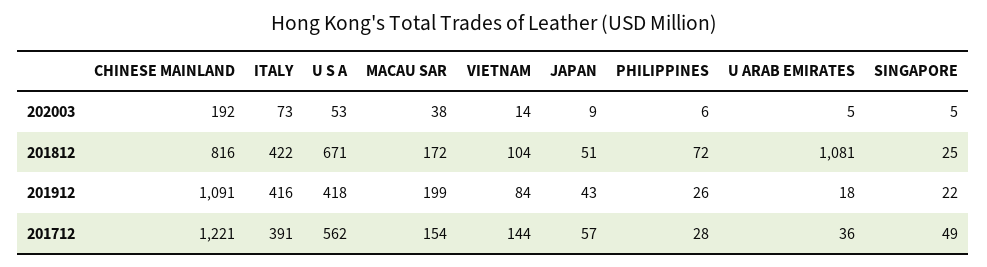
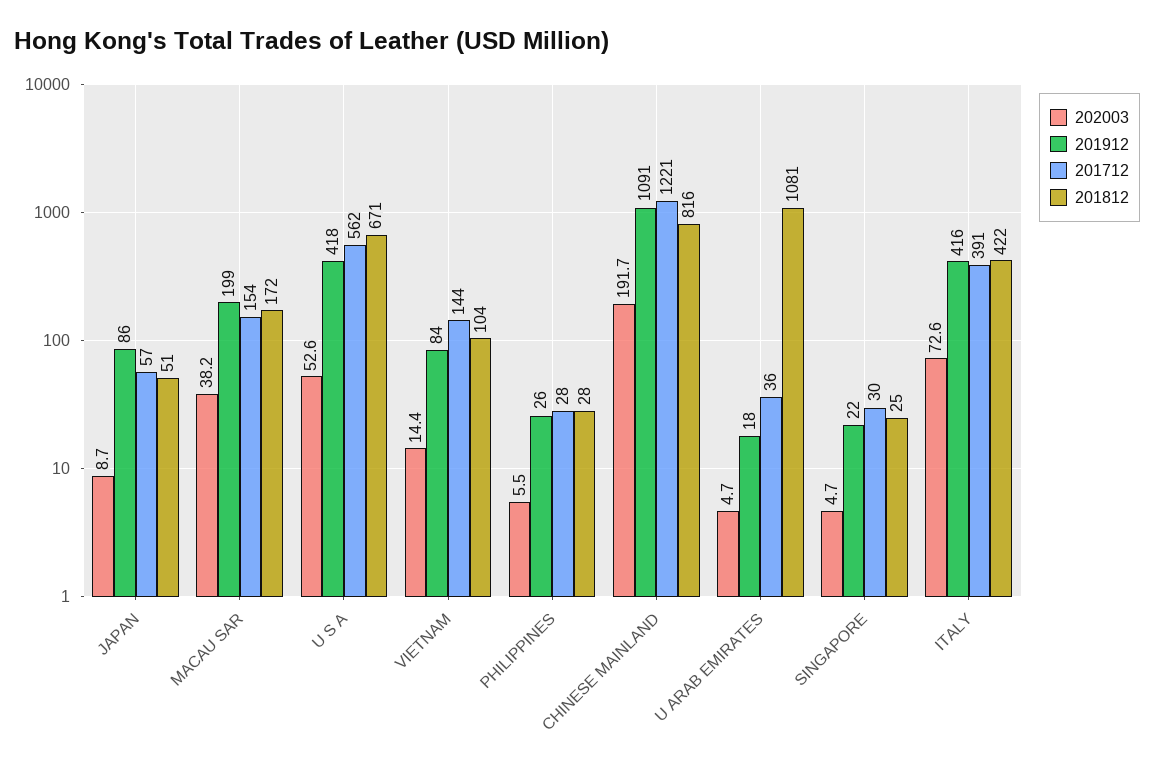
  {
    "202003": {
      "CHINESE MAINLAND": 191.7,
      "ITALY": 72.6,
      "U S A": 52.6,
      "MACAU SAR": 38.2,
      "VIETNAM": 14.4,
      "JAPAN": 8.7,
      "PHILIPPINES": 5.5,
      "U ARAB EMIRATES": 4.7,
      "SINGAPORE": 4.7
    },
    "201812": {
      "CHINESE MAINLAND": 816,
      "ITALY": 422,
      "U S A": 671,
      "MACAU SAR": 172,
      "VIETNAM": 104,
      "JAPAN": 51,
-     "PHILIPPINES": 72,
+     "PHILIPPINES": 28,
      "U ARAB EMIRATES": 1081,
      "SINGAPORE": 25
    },
    "201912": {
      "CHINESE MAINLAND": 1091,
      "ITALY": 416,
      "U S A": 418,
      "MACAU SAR": 199,
      "VIETNAM": 84,
-     "JAPAN": 43,
+     "JAPAN": 86,
      "PHILIPPINES": 26,
      "U ARAB EMIRATES": 18,
      "SINGAPORE": 22
    },
    "201712": {
      "CHINESE MAINLAND": 1221,
      "ITALY": 391,
      "U S A": 562,
      "MACAU SAR": 154,
      "VIETNAM": 144,
      "JAPAN": 57,
      "PHILIPPINES": 28,
      "U ARAB EMIRATES": 36,
-     "SINGAPORE": 49
+     "SINGAPORE": 30
    }
  }

